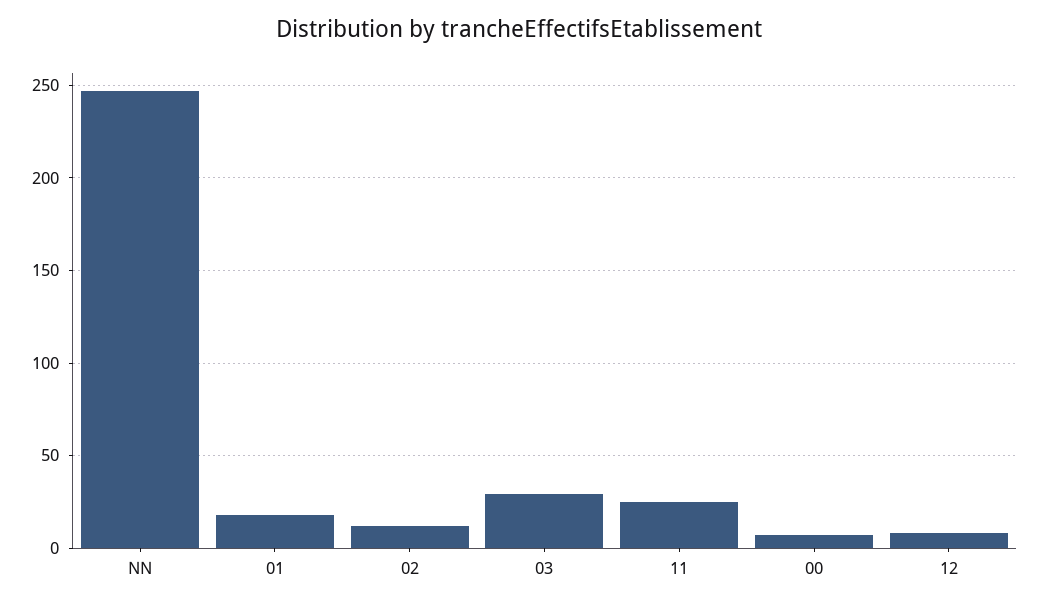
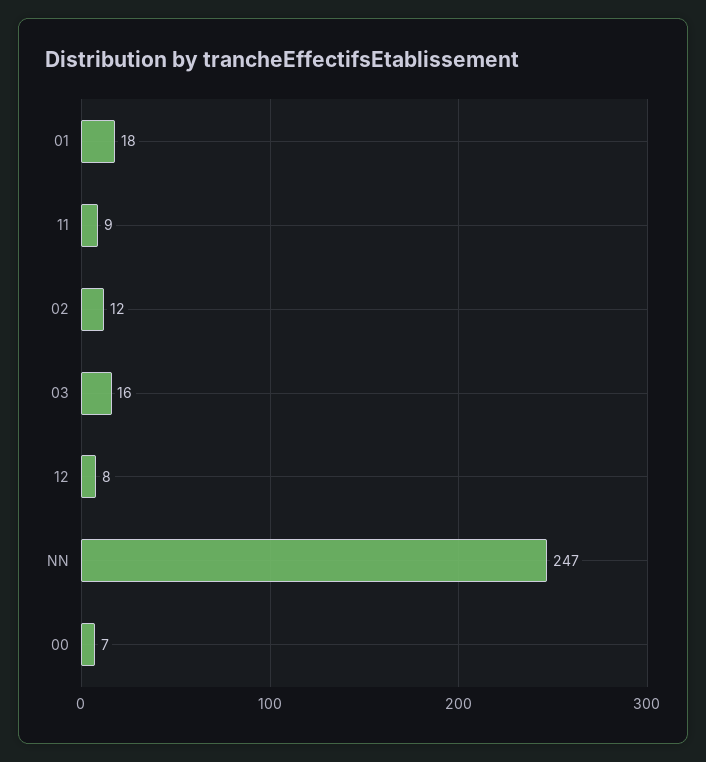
  {
    "NN": 247,
    "01": 18,
    "02": 12,
-   "03": 30,
+   "03": 16,
-   "11": 25,
+   "11": 9,
    "00": 7,
    "12": 8
  }

